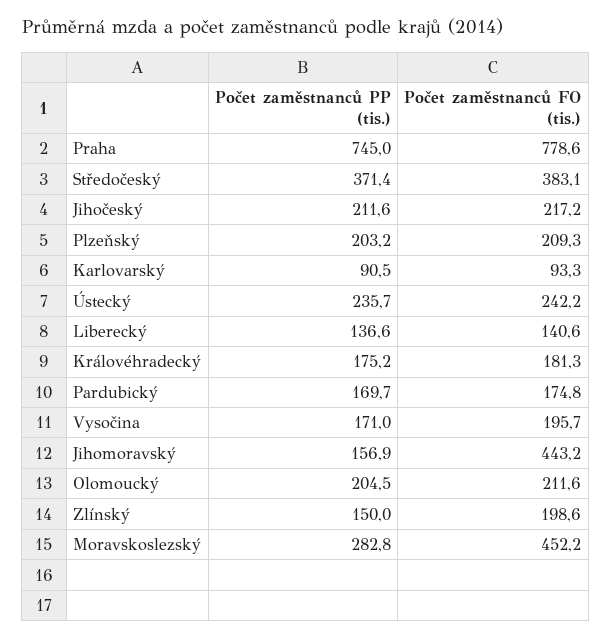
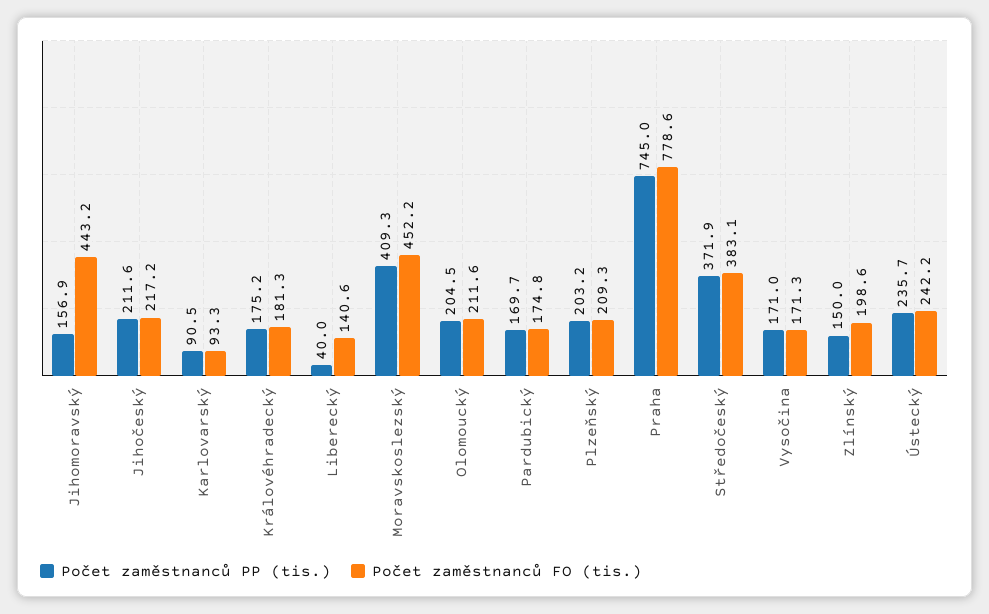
  {
    "Počet zaměstnanců PP (tis.)": {
      "Praha": 745,
-     "Středočeský": 371.4,
+     "Středočeský": 371.9,
      "Jihočeský": 211.6,
      "Plzeňský": 203.2,
      "Karlovarský": 90.5,
      "Ústecký": 235.7,
-     "Liberecký": 136.6,
+     "Liberecký": 40,
      "Královéhradecký": 175.2,
      "Pardubický": 169.7,
      "Vysočina": 171,
      "Jihomoravský": 156.9,
      "Olomoucký": 204.5,
      "Zlínský": 150,
-     "Moravskoslezský": 282.8
+     "Moravskoslezský": 409.3
    },
    "Počet zaměstnanců FO (tis.)": {
      "Praha": 778.6,
      "Středočeský": 383.1,
      "Jihočeský": 217.2,
      "Plzeňský": 209.3,
      "Karlovarský": 93.3,
      "Ústecký": 242.2,
      "Liberecký": 140.6,
      "Královéhradecký": 181.3,
      "Pardubický": 174.8,
-     "Vysočina": 195.7,
+     "Vysočina": 171.3,
      "Jihomoravský": 443.2,
      "Olomoucký": 211.6,
      "Zlínský": 198.6,
      "Moravskoslezský": 452.2
    }
  }

